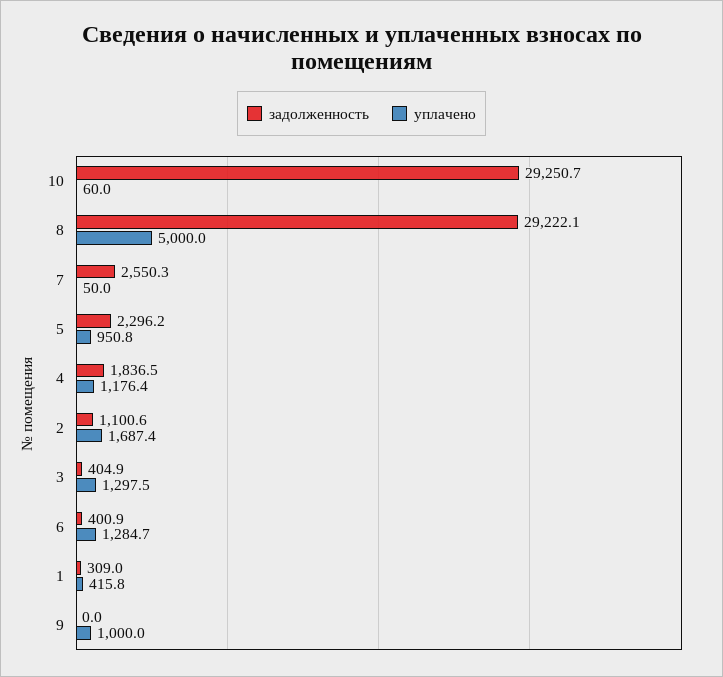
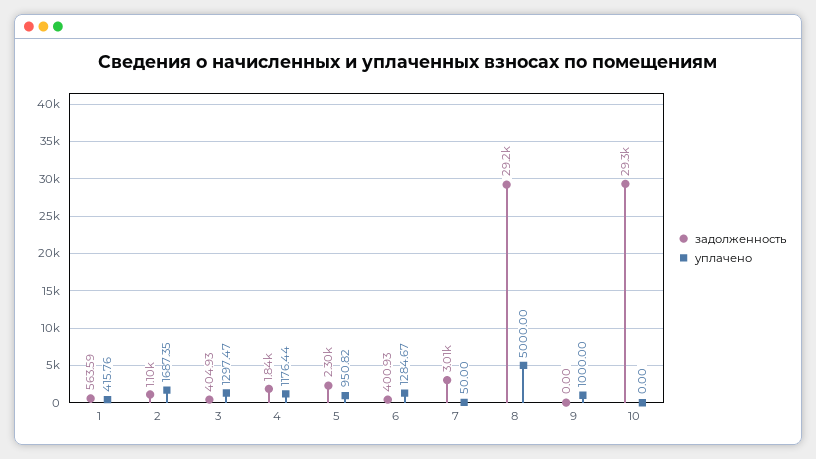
  {
    "задолженность": {
      "10": 29250.7,
      "8": 29222.1,
-     "7": 2550.3,
+     "7": 3010,
      "5": 2296.2,
      "4": 1836.5,
      "2": 1100.6,
      "3": 404.93,
      "6": 400.93,
-     "1": 309,
+     "1": 563.59,
      "9": 0
    },
    "уплачено": {
-     "10": 60,
+     "10": 0,
      "8": 5000,
      "7": 50,
      "5": 950.82,
      "4": 1176.44,
      "2": 1687.35,
      "3": 1297.47,
      "6": 1284.67,
      "1": 415.76,
      "9": 1000
    }
  }

